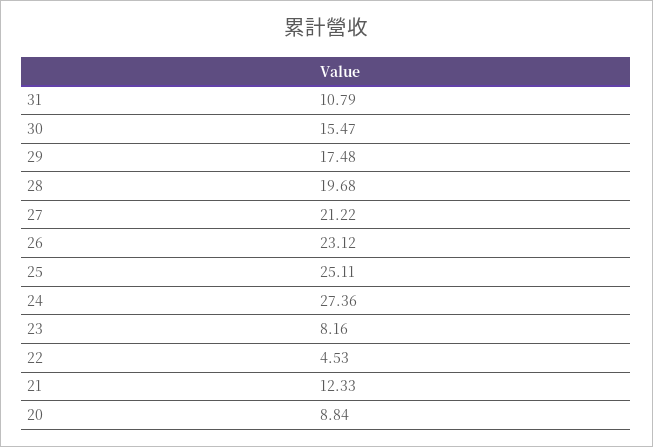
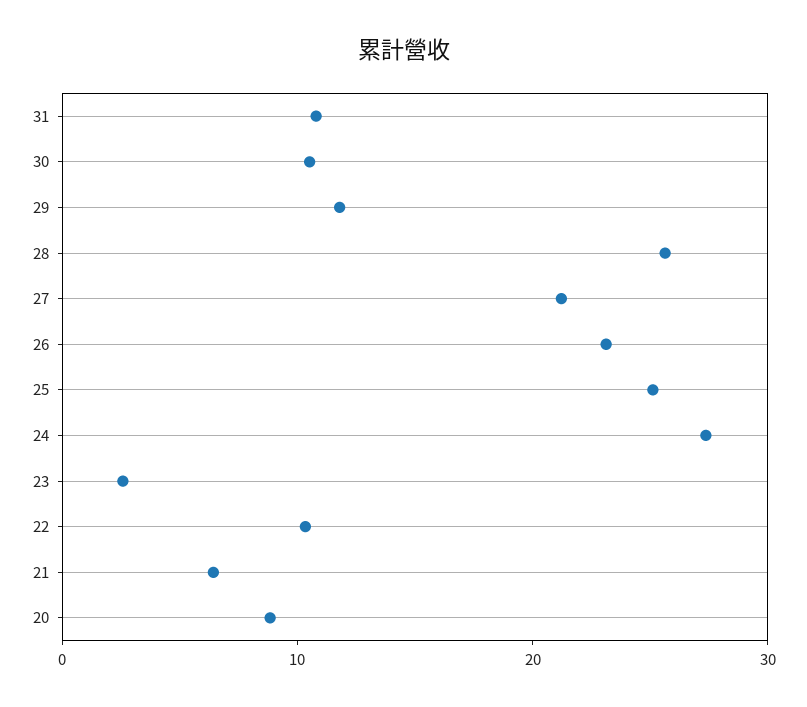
  {
    "31": 10.79,
-   "30": 15.47,
+   "30": 10,
-   "29": 17.48,
+   "29": 12,
-   "28": 19.68,
+   "28": 26,
    "27": 21.22,
    "26": 23.12,
    "25": 25.11,
    "24": 27.36,
-   "23": 8.16,
+   "23": 2,
-   "22": 4.53,
+   "22": 10,
-   "21": 12.33,
+   "21": 6,
    "20": 8.84
  }

